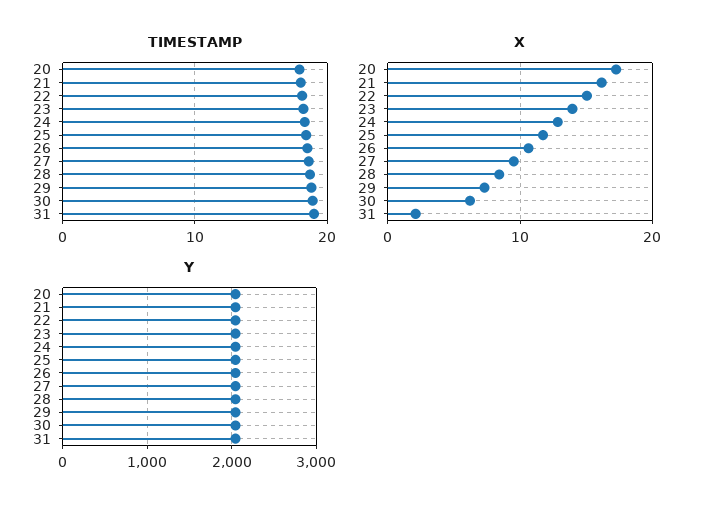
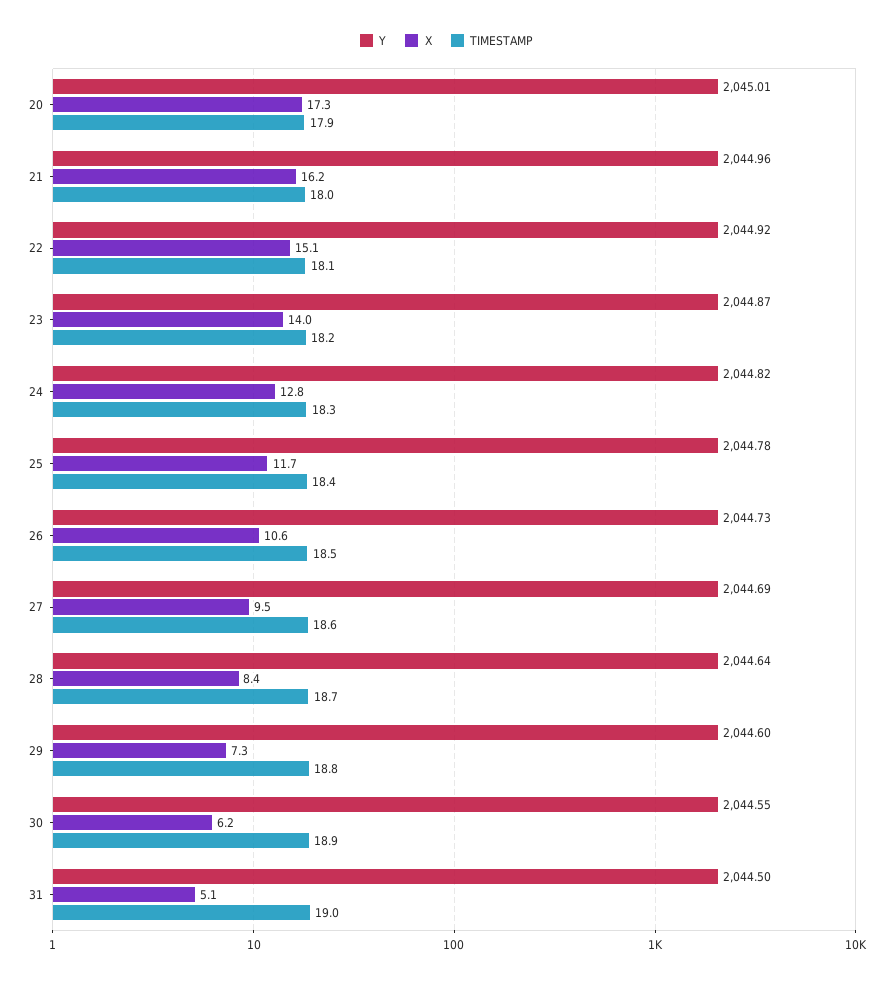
  {
    "TIMESTAMP": {
      "20": 17.9,
      "21": 18,
      "22": 18.1,
      "23": 18.2,
      "24": 18.3,
      "25": 18.4,
      "26": 18.5,
      "27": 18.6,
      "28": 18.7,
      "29": 18.8,
      "30": 18.9,
      "31": 19
    },
    "X": {
      "20": 17.3,
      "21": 16.2,
      "22": 15.1,
      "23": 14,
      "24": 12.8,
      "25": 11.7,
      "26": 10.6,
      "27": 9.5,
      "28": 8.4,
      "29": 7.3,
      "30": 6.2,
-     "31": 2
+     "31": 5.1
    },
    "Y": {
      "20": 2045.01,
      "21": 2044.96,
      "22": 2044.92,
      "23": 2044.87,
      "24": 2044.82,
      "25": 2044.78,
      "26": 2044.73,
      "27": 2044.69,
      "28": 2044.64,
      "29": 2044.6,
      "30": 2044.55,
      "31": 2044.5
    }
  }

